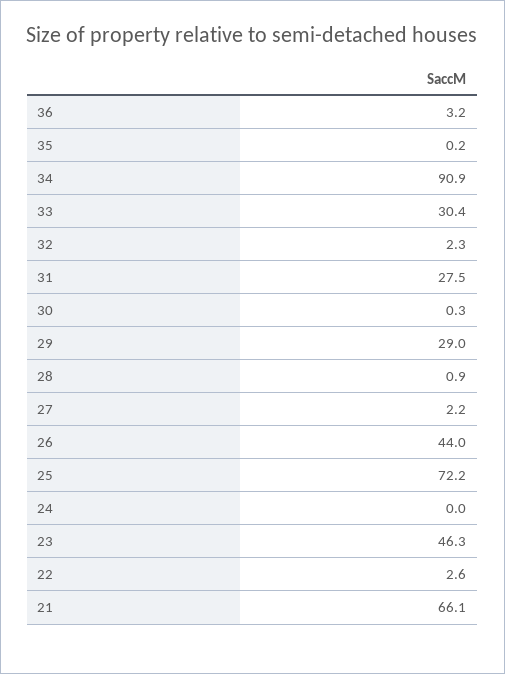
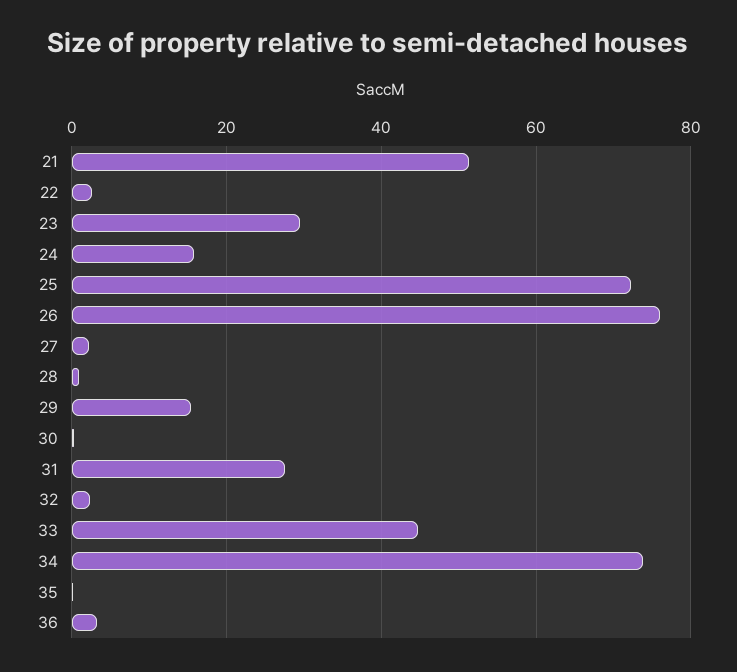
  {
    "36": 3.2,
    "35": 0.2,
-   "34": 90.9,
+   "34": 74,
-   "33": 30.4,
+   "33": 44,
    "32": 2.3,
    "31": 27.5,
    "30": 0.3,
-   "29": 29,
+   "29": 16,
    "28": 0.9,
    "27": 2.2,
-   "26": 44,
+   "26": 76,
    "25": 72.2,
-   "24": 0,
+   "24": 16,
-   "23": 46.3,
+   "23": 30,
    "22": 2.6,
-   "21": 66.1
+   "21": 52
  }

